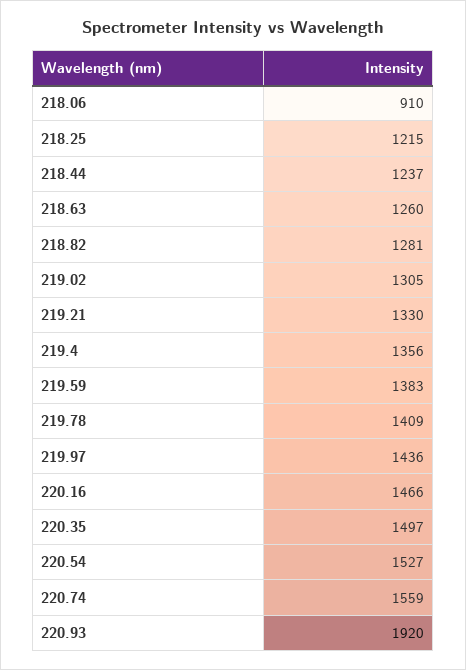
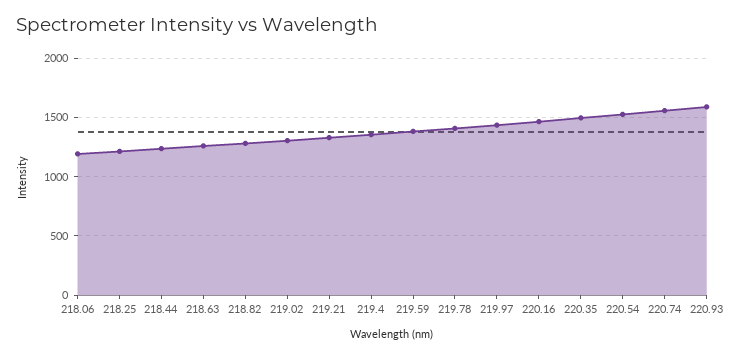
  {
-   "218.06": 910,
+   "218.06": 1200,
    "218.25": 1215,
    "218.44": 1237,
    "218.63": 1260,
    "218.82": 1281,
    "219.02": 1305,
    "219.21": 1330,
    "219.4": 1356,
    "219.59": 1383,
    "219.78": 1409,
    "219.97": 1436,
    "220.16": 1466,
    "220.35": 1497,
    "220.54": 1527,
    "220.74": 1559,
-   "220.93": 1920
+   "220.93": 1600
  }

